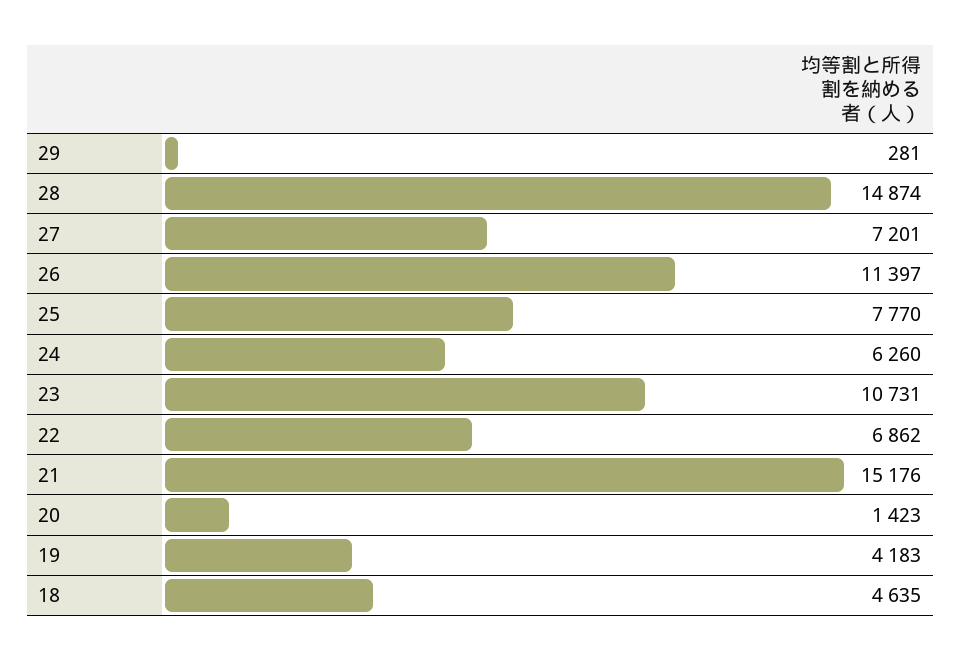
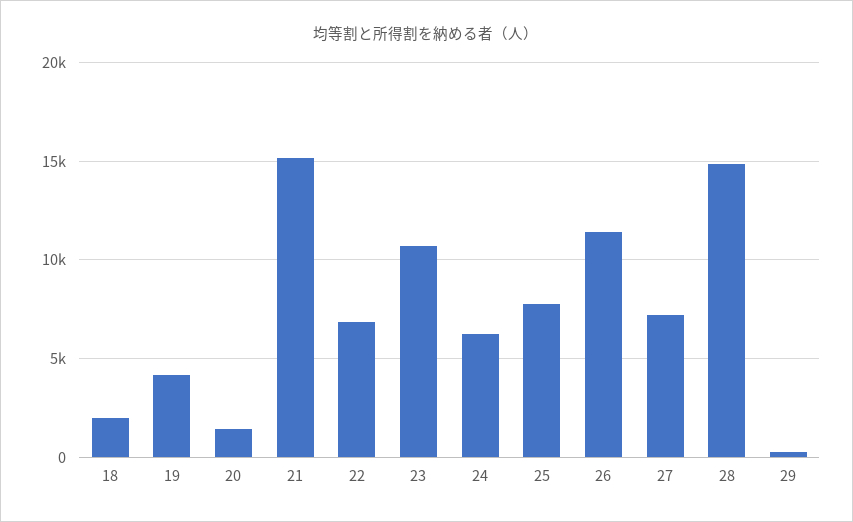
  {
    "29": 281,
    "28": 14874,
    "27": 7201,
    "26": 11397,
    "25": 7770,
    "24": 6260,
    "23": 10731,
    "22": 6862,
    "21": 15176,
    "20": 1423,
    "19": 4183,
-   "18": 4635
+   "18": 2000
  }

